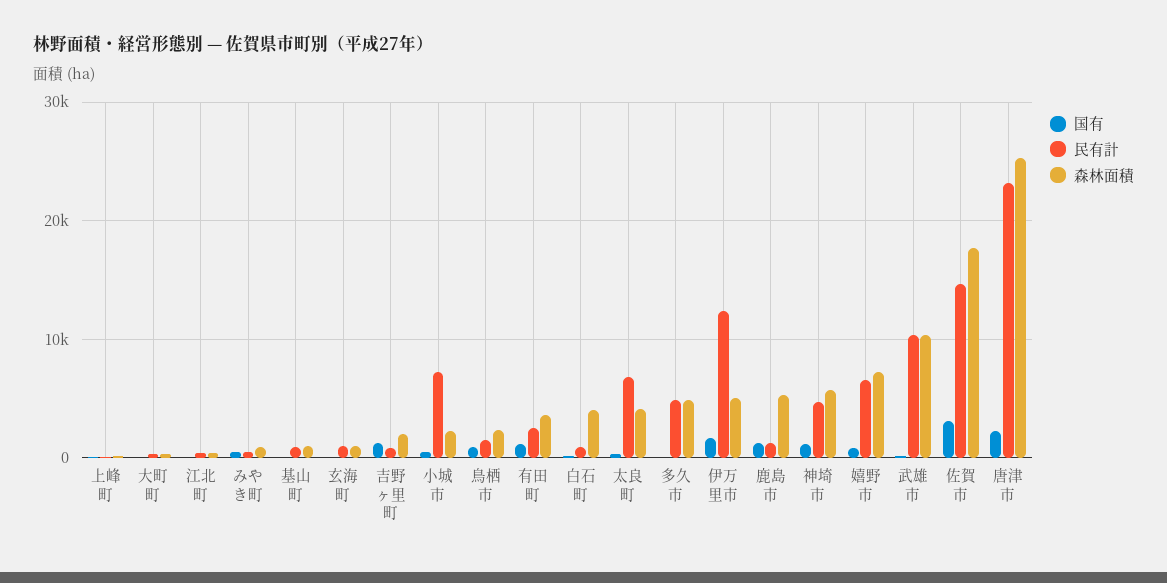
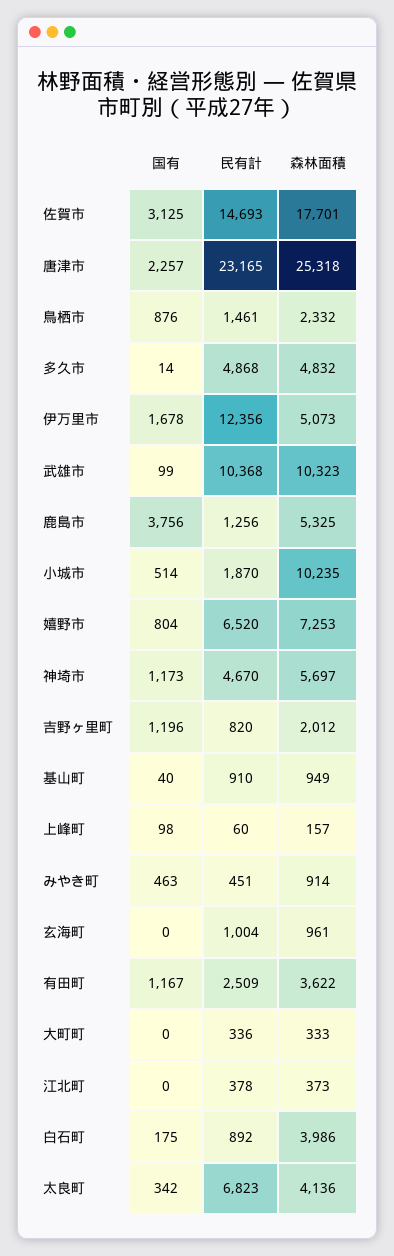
  {
    "国有": {
      "上峰町": 98,
      "大町町": 0,
      "江北町": 0,
      "みやき町": 463,
      "基山町": 40,
      "玄海町": 0,
      "吉野ヶ里町": 1196,
      "小城市": 514,
      "鳥栖市": 876,
      "有田町": 1167,
      "白石町": 175,
      "太良町": 342,
      "多久市": 14,
      "伊万里市": 1678,
-     "鹿島市": 1000,
+     "鹿島市": 3756,
      "神埼市": 1173,
      "嬉野市": 804,
      "武雄市": 99,
      "佐賀市": 3125,
      "唐津市": 2257
    },
    "民有計": {
      "上峰町": 60,
      "大町町": 336,
      "江北町": 378,
      "みやき町": 451,
      "基山町": 910,
      "玄海町": 1004,
      "吉野ヶ里町": 820,
-     "小城市": 7000,
+     "小城市": 1870,
      "鳥栖市": 1461,
      "有田町": 2509,
      "白石町": 892,
      "太良町": 6823,
      "多久市": 4868,
      "伊万里市": 12356,
      "鹿島市": 1256,
      "神埼市": 4670,
      "嬉野市": 6520,
      "武雄市": 10368,
      "佐賀市": 14693,
      "唐津市": 23165
    },
    "森林面積": {
      "上峰町": 157,
      "大町町": 333,
      "江北町": 373,
      "みやき町": 914,
      "基山町": 949,
      "玄海町": 961,
      "吉野ヶ里町": 2012,
-     "小城市": 2000,
+     "小城市": 10235,
      "鳥栖市": 2332,
      "有田町": 3622,
      "白石町": 3986,
      "太良町": 4136,
      "多久市": 4832,
      "伊万里市": 5073,
      "鹿島市": 5325,
      "神埼市": 5697,
      "嬉野市": 7253,
      "武雄市": 10323,
      "佐賀市": 17701,
      "唐津市": 25318
    }
  }

